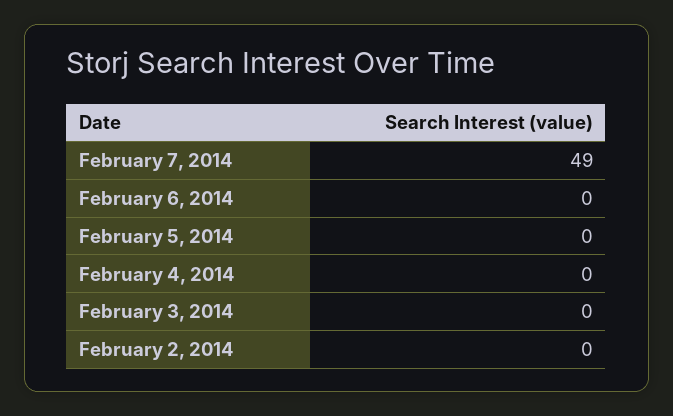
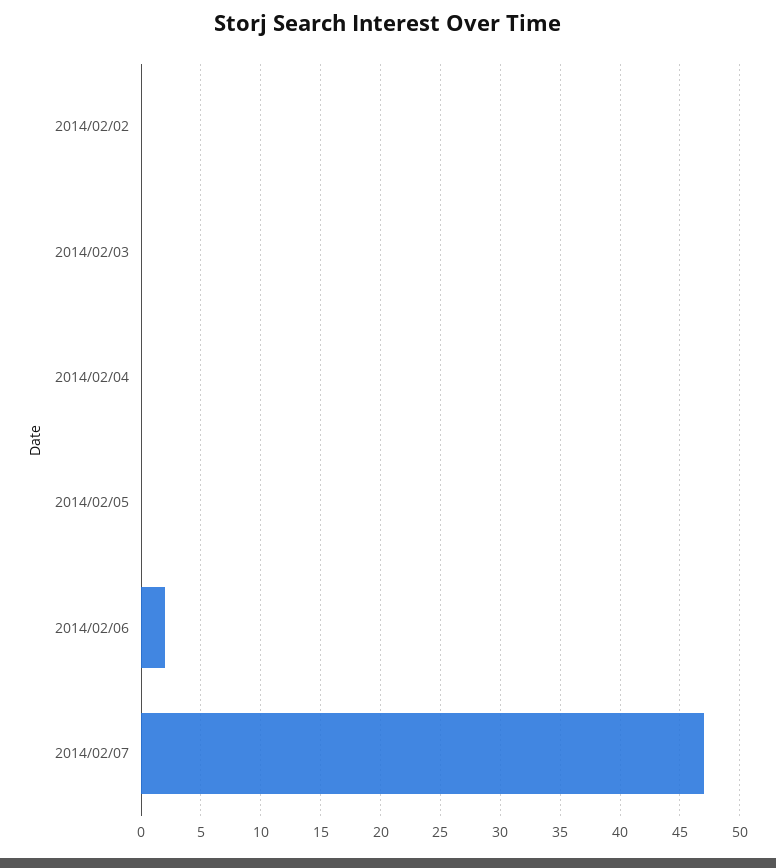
  {
-   "February 7, 2014": 49,
+   "February 7, 2014": 47,
-   "February 6, 2014": 0,
+   "February 6, 2014": 2,
    "February 5, 2014": 0,
    "February 4, 2014": 0,
    "February 3, 2014": 0,
    "February 2, 2014": 0
  }

